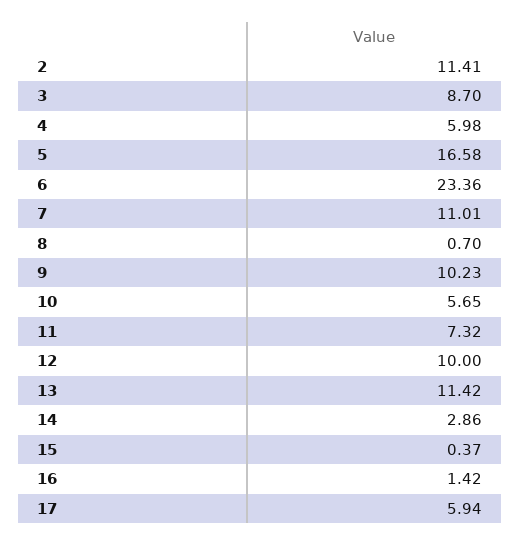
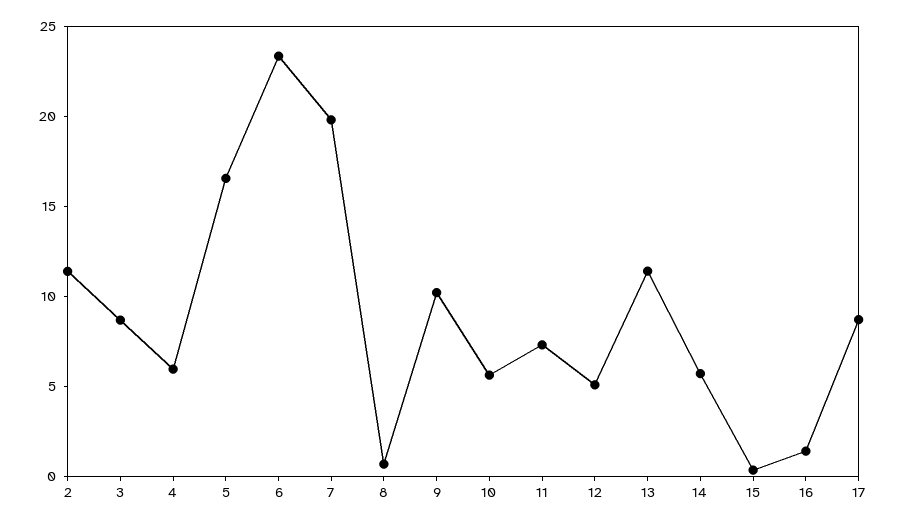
  {
    "2": 11.41,
    "3": 8.7,
    "4": 5.98,
    "5": 16.58,
    "6": 23.36,
-   "7": 11.01,
+   "7": 20,
    "8": 0.7,
    "9": 10.23,
    "10": 5.65,
    "11": 7.32,
-   "12": 10,
+   "12": 5,
    "13": 11.42,
-   "14": 2.86,
+   "14": 6,
    "15": 0.37,
    "16": 1.42,
-   "17": 5.94
+   "17": 9
  }

